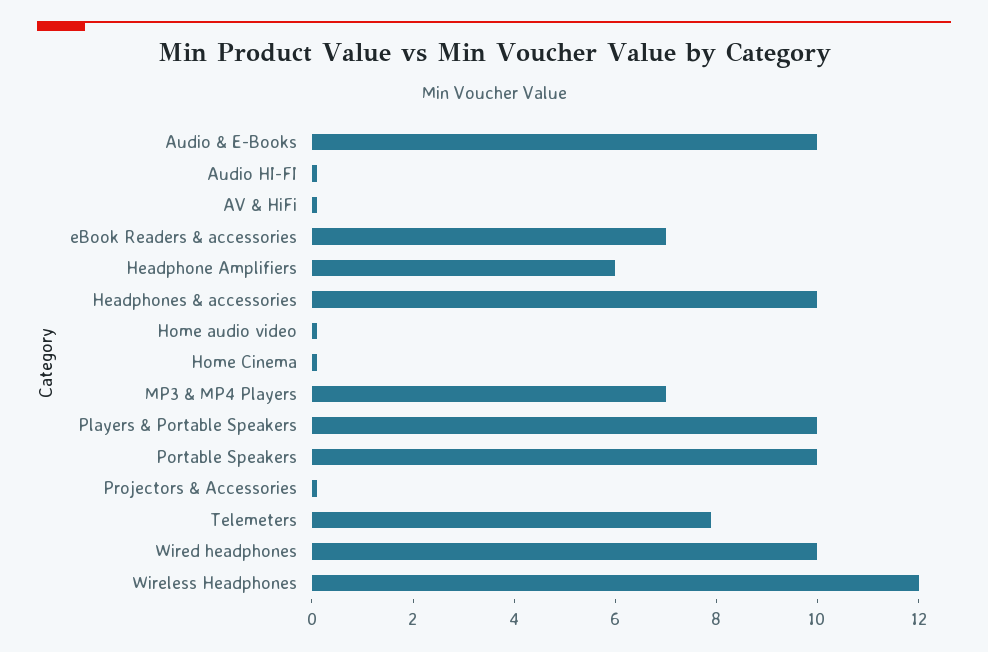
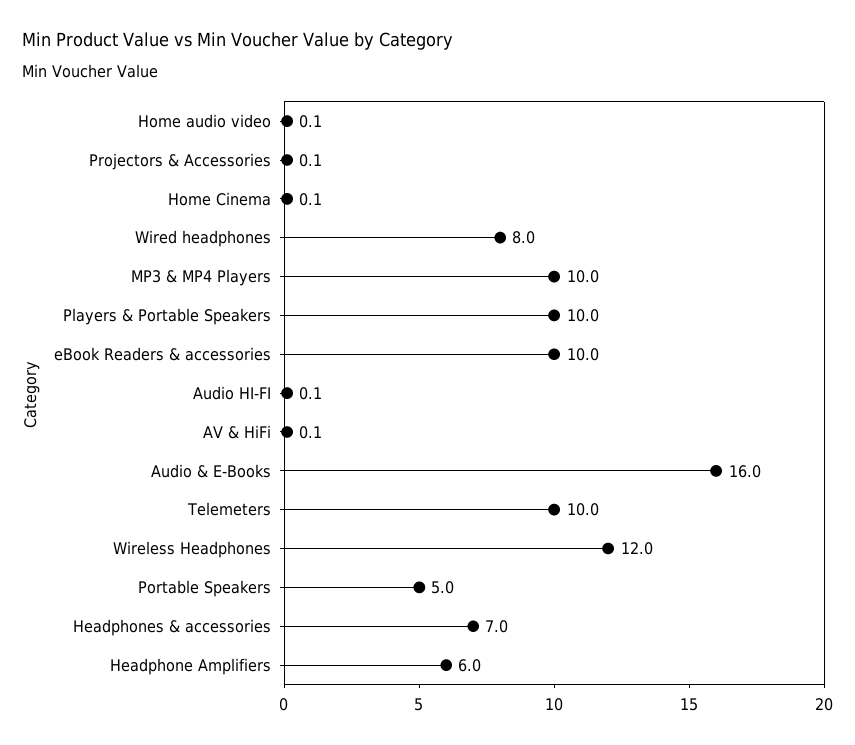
  {
-   "Audio & E-Books": 10,
+   "Audio & E-Books": 16,
    "Audio HI-FI": 0.1,
    "AV & HiFi": 0.1,
-   "eBook Readers & accessories": 7,
+   "eBook Readers & accessories": 10,
    "Headphone Amplifiers": 6,
-   "Headphones & accessories": 10,
+   "Headphones & accessories": 7,
    "Home audio video": 0.1,
    "Home Cinema": 0.1,
-   "MP3 & MP4 Players": 7,
+   "MP3 & MP4 Players": 10,
    "Players & Portable Speakers": 10,
-   "Portable Speakers": 10,
+   "Portable Speakers": 5,
    "Projectors & Accessories": 0.1,
-   "Telemeters": 8,
+   "Telemeters": 10,
-   "Wired headphones": 10,
+   "Wired headphones": 8,
    "Wireless Headphones": 12
  }

